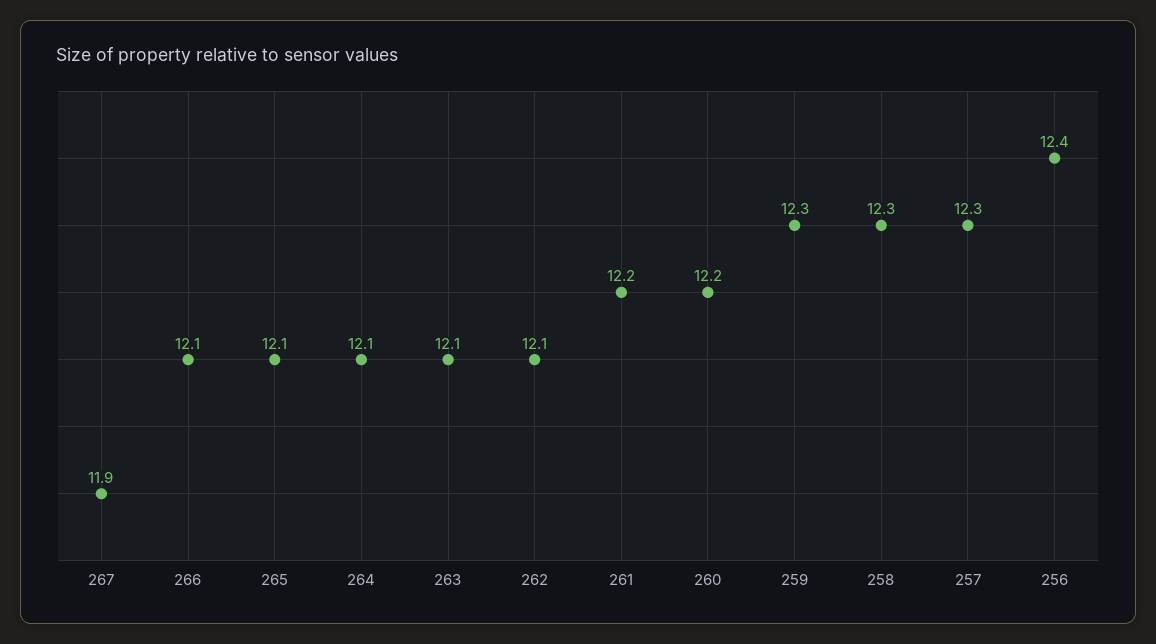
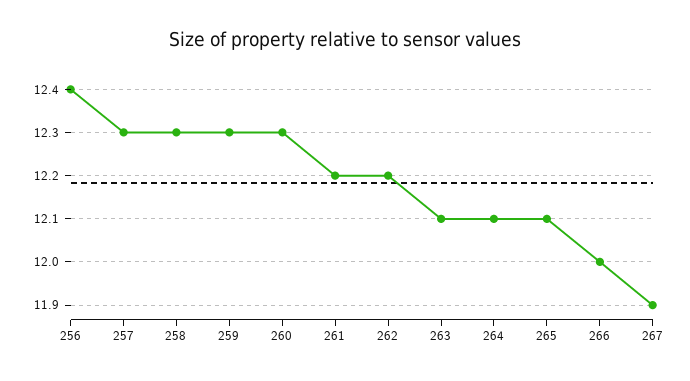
  {
    "267": 11.9,
-   "266": 12.1,
+   "266": 12,
    "265": 12.1,
    "264": 12.1,
    "263": 12.1,
-   "262": 12.1,
+   "262": 12.2,
    "261": 12.2,
-   "260": 12.2,
+   "260": 12.3,
    "259": 12.3,
    "258": 12.3,
    "257": 12.3,
    "256": 12.4
  }

